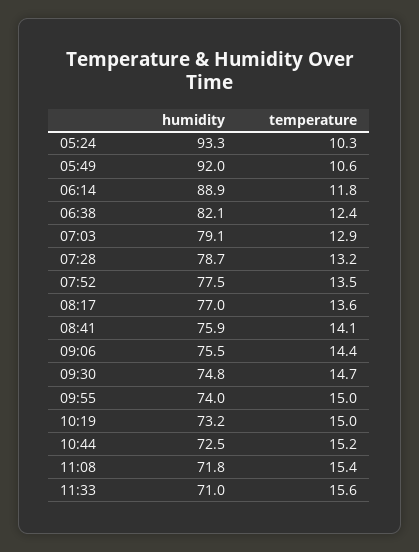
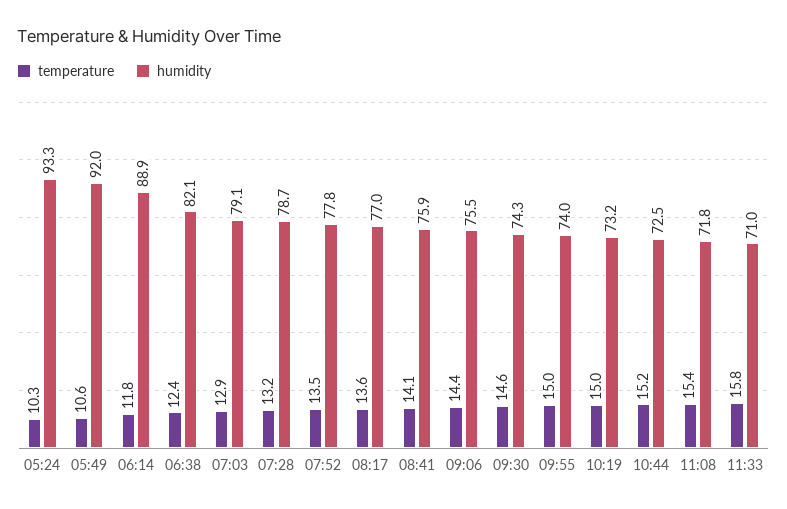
  {
    "humidity": {
      "05:24": 93.3,
      "05:49": 92,
      "06:14": 88.9,
      "06:38": 82.1,
      "07:03": 79.1,
      "07:28": 78.7,
-     "07:52": 77.5,
+     "07:52": 77.8,
      "08:17": 77,
      "08:41": 75.9,
      "09:06": 75.5,
-     "09:30": 74.8,
+     "09:30": 74.3,
      "09:55": 74,
      "10:19": 73.2,
      "10:44": 72.5,
      "11:08": 71.8,
      "11:33": 71
    },
    "temperature": {
      "05:24": 10.3,
      "05:49": 10.6,
      "06:14": 11.8,
      "06:38": 12.4,
      "07:03": 12.9,
      "07:28": 13.2,
      "07:52": 13.5,
      "08:17": 13.6,
      "08:41": 14.1,
      "09:06": 14.4,
-     "09:30": 14.7,
+     "09:30": 14.6,
      "09:55": 15,
      "10:19": 15,
      "10:44": 15.2,
      "11:08": 15.4,
-     "11:33": 15.6
+     "11:33": 15.8
    }
  }

